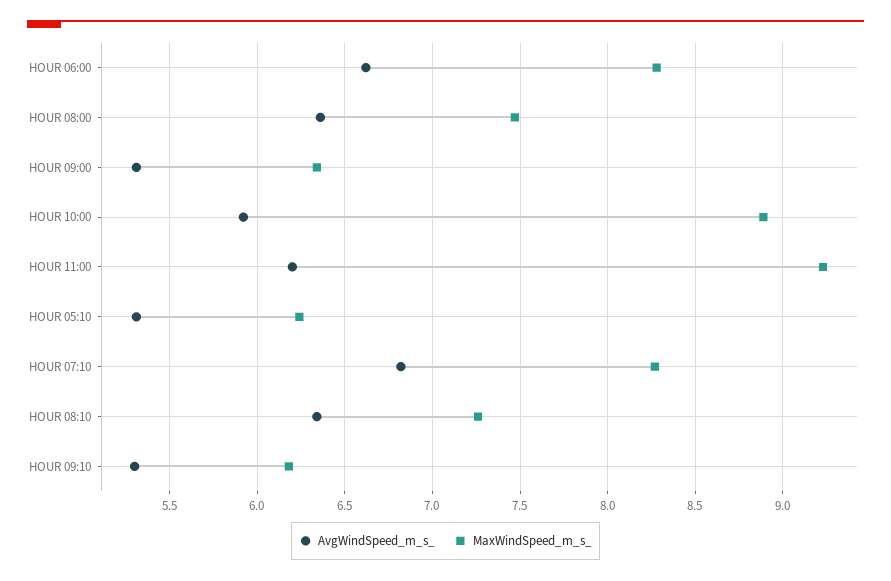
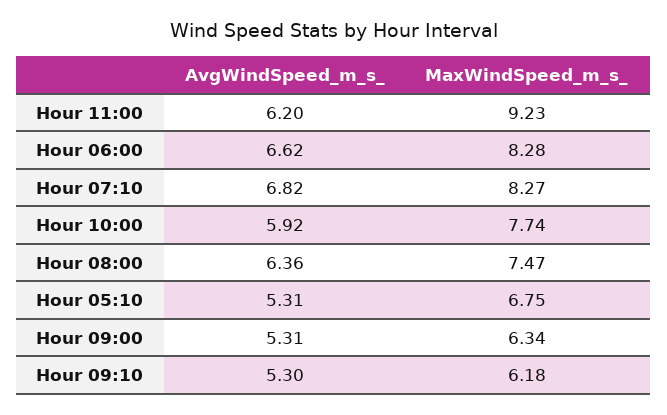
  {
    "AvgWindSpeed_m_s_": {
      "HOUR 06:00": 6.62,
      "HOUR 08:00": 6.36,
      "HOUR 09:00": 5.31,
      "HOUR 10:00": 5.92,
      "HOUR 11:00": 6.2,
      "HOUR 05:10": 5.31,
      "HOUR 07:10": 6.82,
-     "HOUR 08:10": 6.35,
      "HOUR 09:10": 5.3
    },
    "MaxWindSpeed_m_s_": {
      "HOUR 06:00": 8.28,
      "HOUR 08:00": 7.47,
      "HOUR 09:00": 6.34,
-     "HOUR 10:00": 8.9,
+     "HOUR 10:00": 7.74,
      "HOUR 11:00": 9.23,
-     "HOUR 05:10": 6.25,
+     "HOUR 05:10": 6.75,
      "HOUR 07:10": 8.27,
-     "HOUR 08:10": 7.25,
      "HOUR 09:10": 6.18
    }
  }

